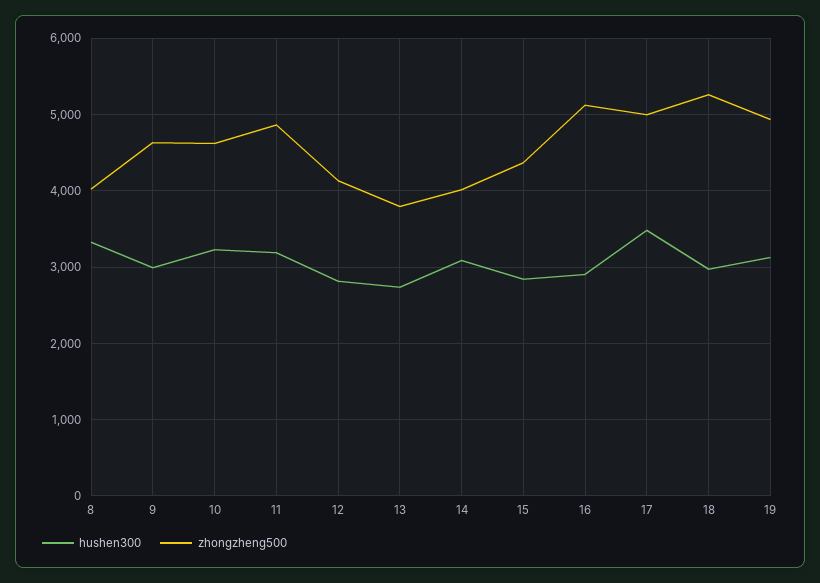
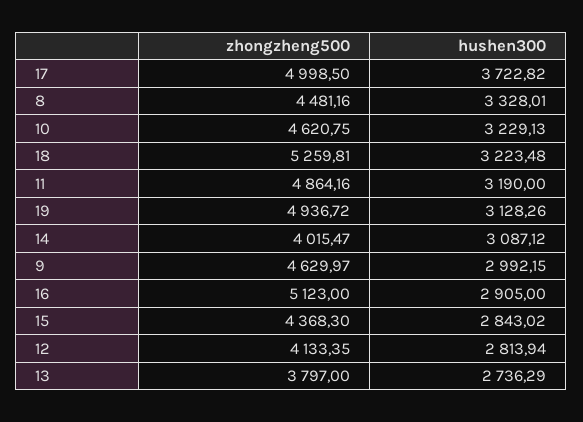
  {
    "hushen300": {
      "8": 3328.01,
      "9": 2992.15,
      "10": 3229.13,
      "11": 3190,
      "12": 2813.94,
      "13": 2736.29,
      "14": 3087.12,
      "15": 2843.02,
      "16": 2905,
-     "17": 3500,
+     "17": 3722.82,
-     "18": 3000,
+     "18": 3223.48,
      "19": 3128.26
    },
    "zhongzheng500": {
-     "8": 4000,
+     "8": 4481.16,
      "9": 4629.97,
      "10": 4620.75,
      "11": 4864.16,
      "12": 4133.35,
      "13": 3797,
      "14": 4015.47,
      "15": 4368.3,
      "16": 5123,
      "17": 4998.5,
      "18": 5259.81,
      "19": 4936.72
    }
  }

